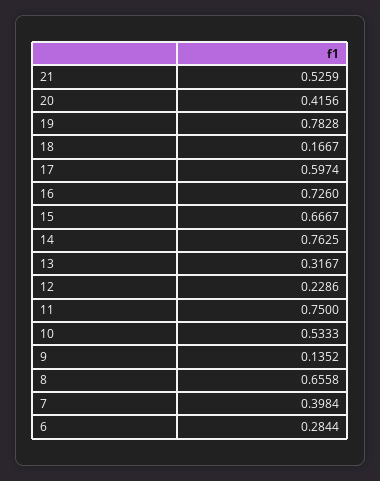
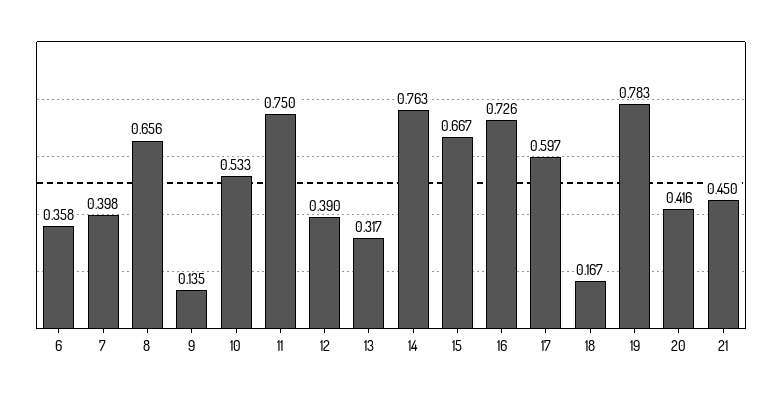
  {
-   "21": 0.5259,
+   "21": 0.45,
    "20": 0.4156,
    "19": 0.7828,
    "18": 0.1667,
    "17": 0.5974,
    "16": 0.726,
    "15": 0.6667,
    "14": 0.7625,
    "13": 0.3167,
-   "12": 0.2286,
+   "12": 0.39,
    "11": 0.75,
    "10": 0.5333,
    "9": 0.1352,
    "8": 0.6558,
    "7": 0.3984,
-   "6": 0.2844
+   "6": 0.358
  }

